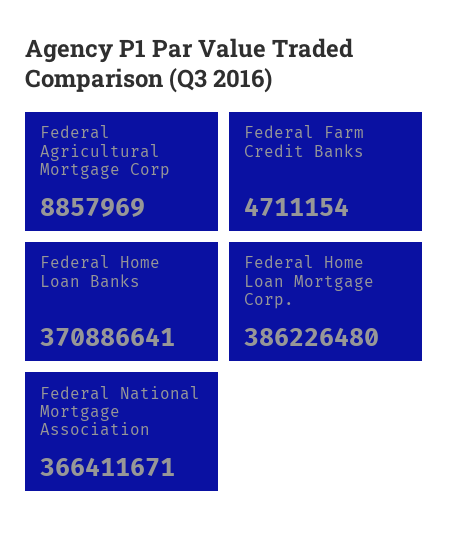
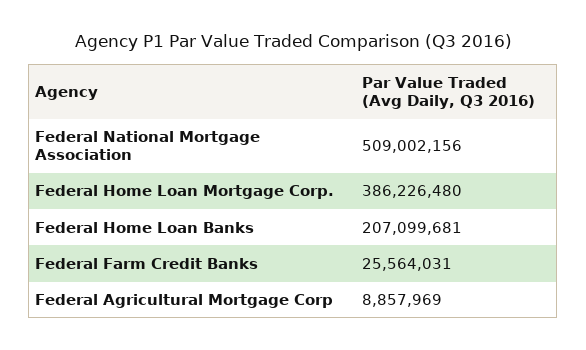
  {
    "Federal Agricultural Mortgage Corp": 8857969,
-   "Federal Farm Credit Banks": 4711154,
+   "Federal Farm Credit Banks": 25564031,
-   "Federal Home Loan Banks": 370886641,
+   "Federal Home Loan Banks": 207099681,
    "Federal Home Loan Mortgage Corp.": 386226480,
-   "Federal National Mortgage Association": 366411671
+   "Federal National Mortgage Association": 509002156
  }

